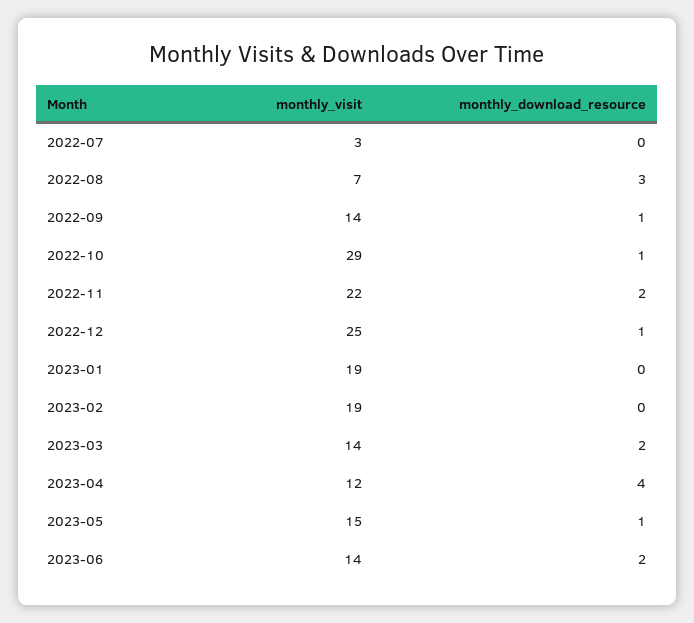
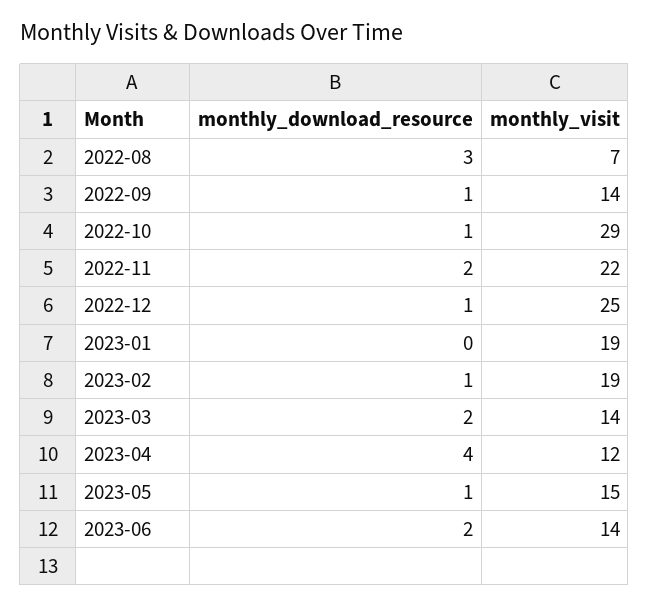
  {
    "monthly_visit": {
-     "2022-07": 3,
      "2022-08": 7,
      "2022-09": 14,
      "2022-10": 29,
      "2022-11": 22,
      "2022-12": 25,
      "2023-01": 19,
      "2023-02": 19,
      "2023-03": 14,
      "2023-04": 12,
      "2023-05": 15,
      "2023-06": 14
    },
    "monthly_download_resource": {
-     "2022-07": 0,
      "2022-08": 3,
      "2022-09": 1,
      "2022-10": 1,
      "2022-11": 2,
      "2022-12": 1,
      "2023-01": 0,
-     "2023-02": 0,
+     "2023-02": 1,
      "2023-03": 2,
      "2023-04": 4,
      "2023-05": 1,
      "2023-06": 2
    }
  }

